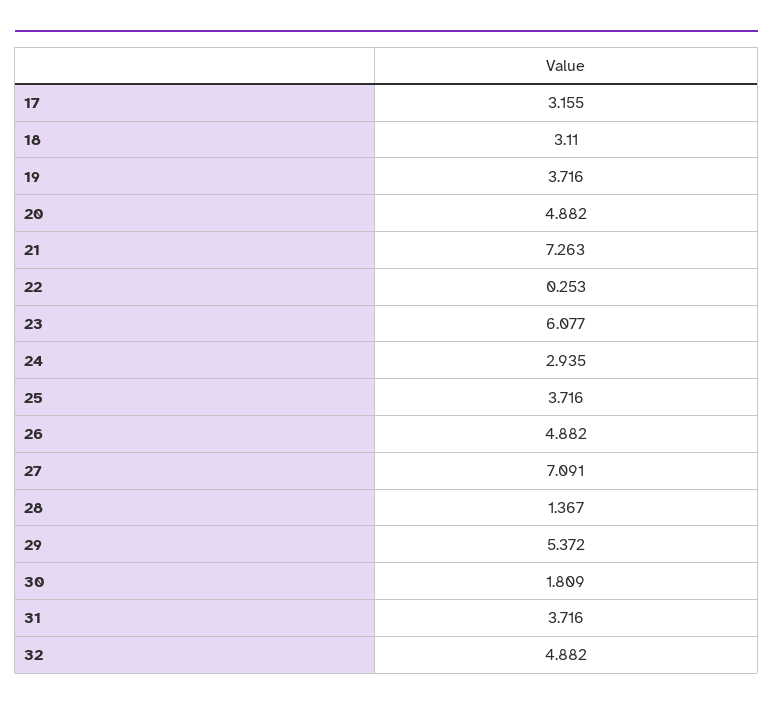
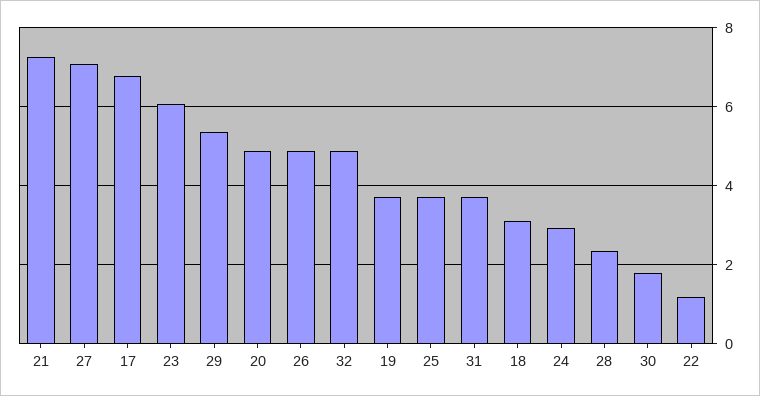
  {
-   "17": 3.155,
+   "17": 6.8,
    "18": 3.11,
    "19": 3.716,
    "20": 4.882,
    "21": 7.263,
-   "22": 0.253,
+   "22": 1.2,
    "23": 6.077,
    "24": 2.935,
    "25": 3.716,
    "26": 4.882,
    "27": 7.091,
-   "28": 1.367,
+   "28": 2.4,
    "29": 5.372,
    "30": 1.809,
    "31": 3.716,
    "32": 4.882
  }

